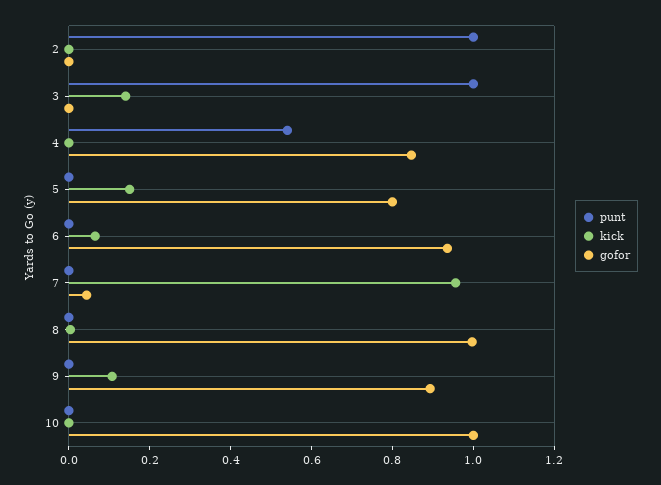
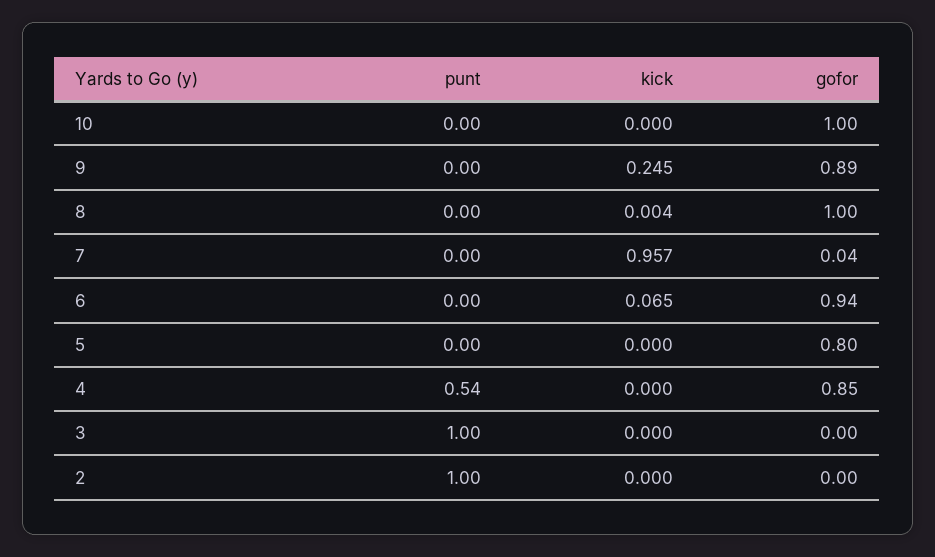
  {
    "punt": {
      "2": 1,
      "3": 1,
      "4": 0.54,
      "5": 0,
      "6": 0,
      "7": 0,
      "8": 0,
      "9": 0,
      "10": 0
    },
    "kick": {
      "2": 0,
-     "3": 0.15,
+     "3": 0,
      "4": 0,
-     "5": 0.15,
+     "5": 0,
      "6": 0.065,
      "7": 0.957,
      "8": 0.004,
-     "9": 0.1,
+     "9": 0.245,
      "10": 0
    },
    "gofor": {
      "2": 0,
      "3": 0,
      "4": 0.85,
      "5": 0.8,
      "6": 0.94,
      "7": 0.04,
      "8": 1,
      "9": 0.89,
      "10": 1
    }
  }

